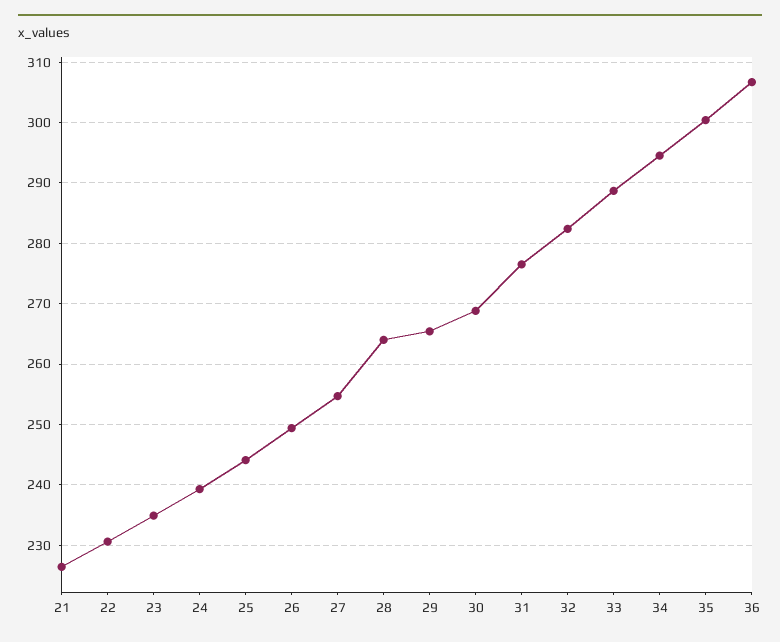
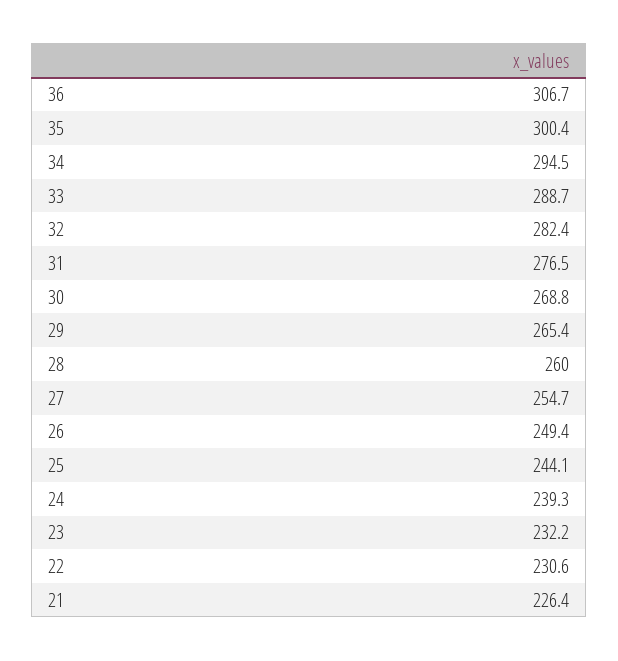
  {
    "21": 226.4,
    "22": 230.6,
-   "23": 235,
+   "23": 232.2,
    "24": 239.3,
    "25": 244.1,
    "26": 249.4,
    "27": 254.7,
-   "28": 264,
+   "28": 260,
    "29": 265.4,
    "30": 268.8,
    "31": 276.5,
    "32": 282.4,
    "33": 288.7,
    "34": 294.5,
    "35": 300.4,
    "36": 306.7
  }

